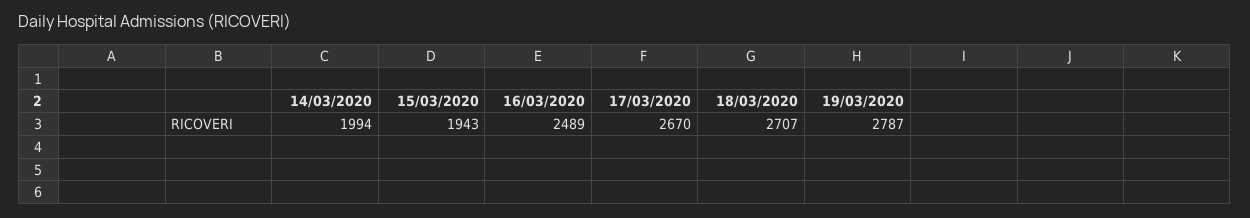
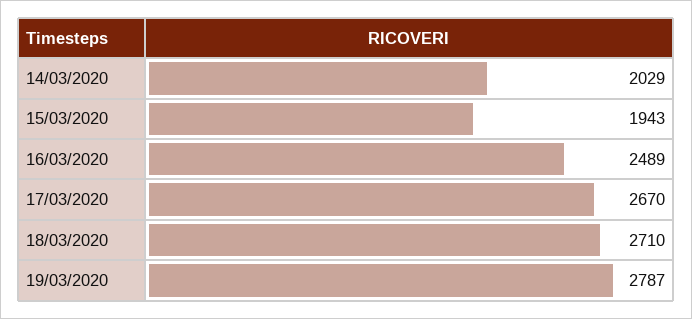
  {
-   "14/03/2020": 1994,
+   "14/03/2020": 2029,
    "15/03/2020": 1943,
    "16/03/2020": 2489,
    "17/03/2020": 2670,
-   "18/03/2020": 2707,
+   "18/03/2020": 2710,
    "19/03/2020": 2787
  }

